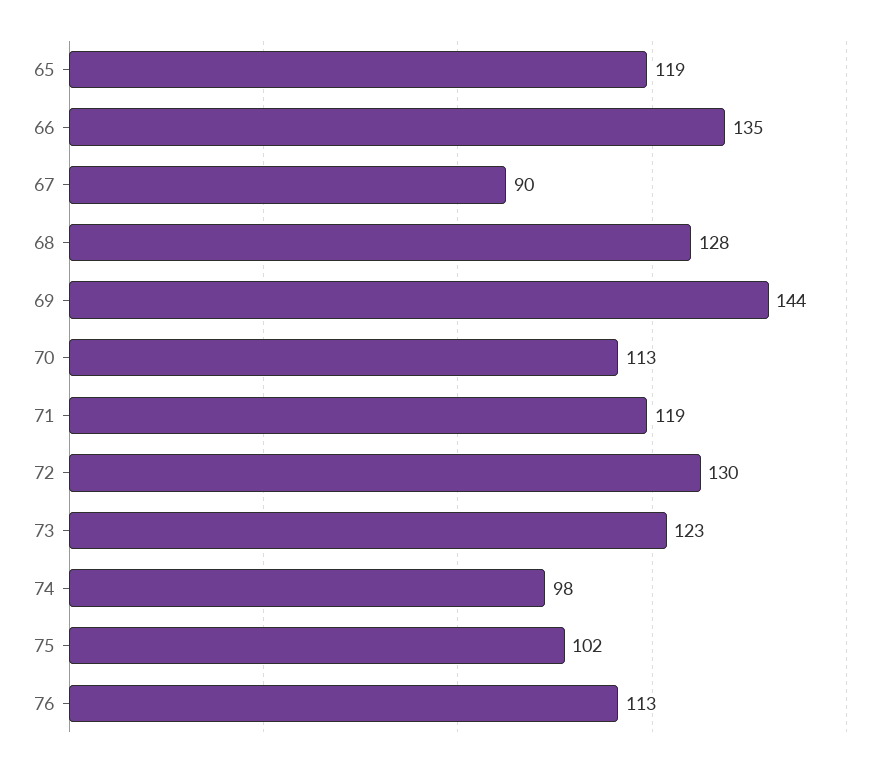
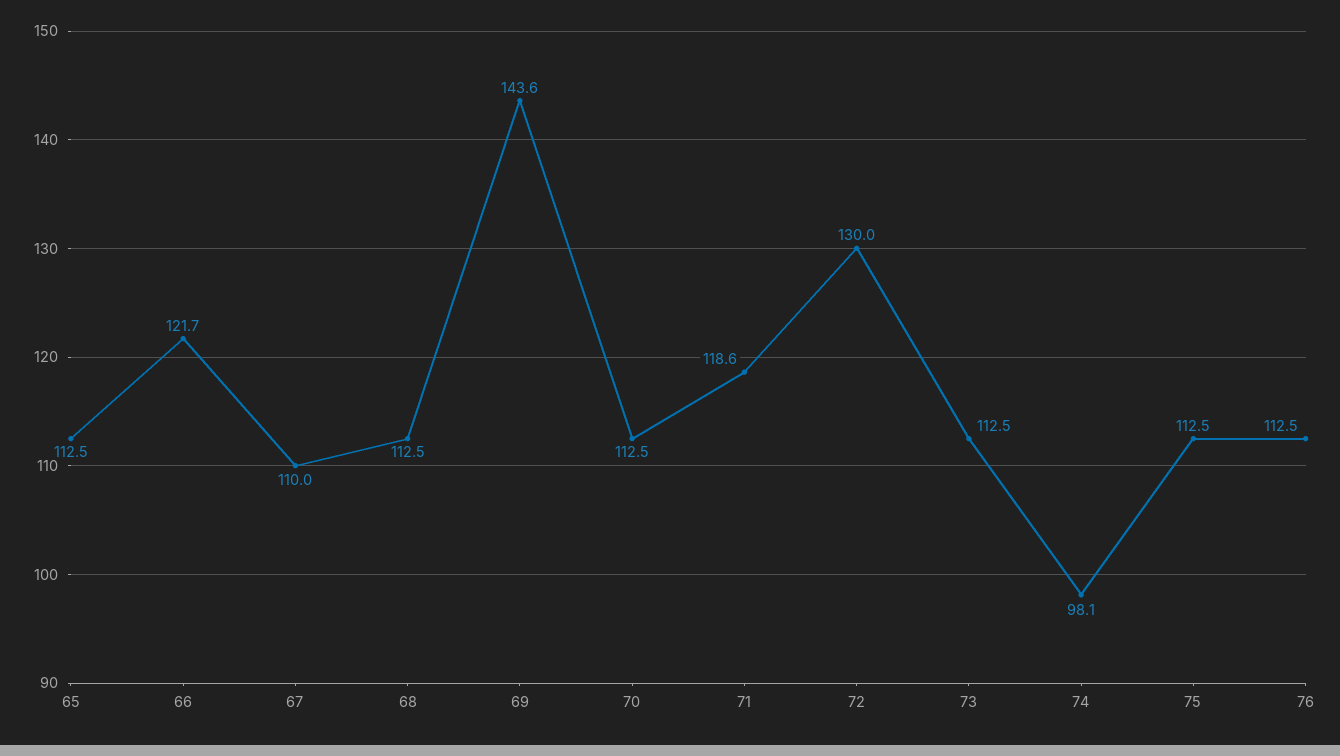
  {
-   "65": 119,
+   "65": 112.5,
-   "66": 135,
+   "66": 121.7,
-   "67": 90,
+   "67": 110,
-   "68": 128,
+   "68": 112.5,
    "69": 143.6,
    "70": 112.5,
    "71": 118.6,
    "72": 130,
-   "73": 123,
+   "73": 112.5,
    "74": 98.1,
-   "75": 102,
+   "75": 112.5,
    "76": 112.5
  }

